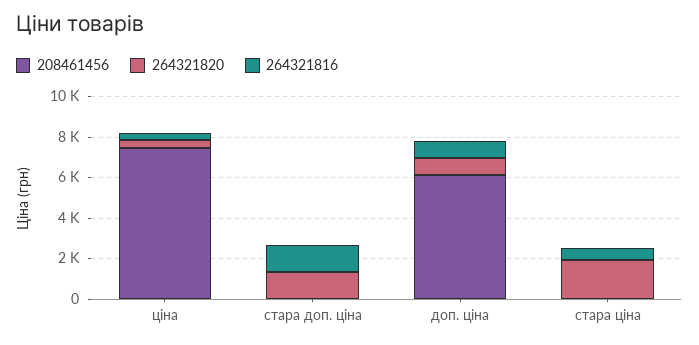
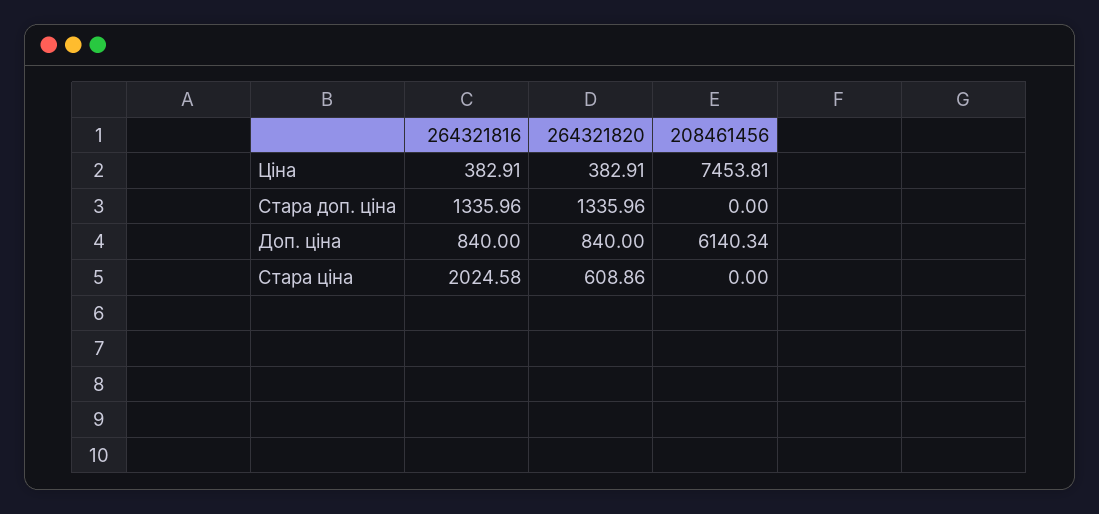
  {
    "208461456": {
      "ціна": 7453.81,
      "стара доп. ціна": 0,
      "доп. ціна": 6140.34,
      "стара ціна": 0
    },
    "264321820": {
      "ціна": 382.91,
      "стара доп. ціна": 1335.96,
      "доп. ціна": 840,
-     "стара ціна": 2000
+     "стара ціна": 608.86
    },
    "264321816": {
      "ціна": 382.91,
      "стара доп. ціна": 1335.96,
      "доп. ціна": 840,
-     "стара ціна": 500
+     "стара ціна": 2024.58
    }
  }

